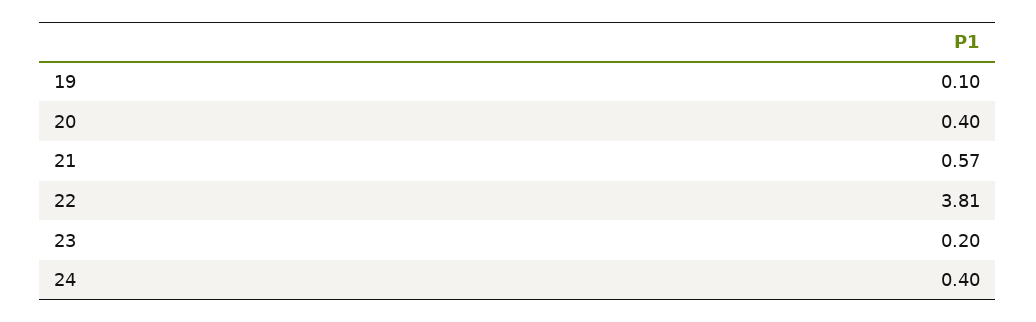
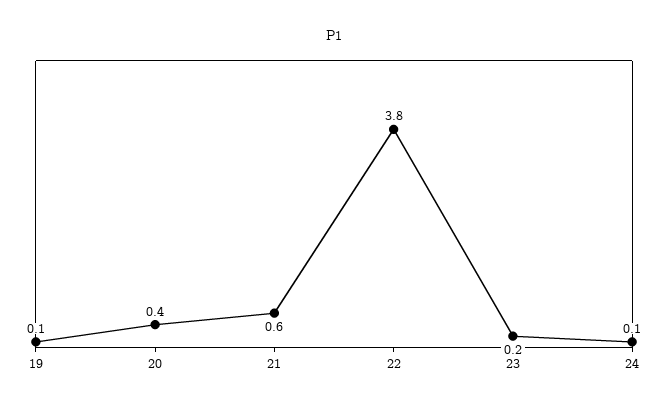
  {
    "19": 0.1,
    "20": 0.4,
    "21": 0.57,
    "22": 3.81,
    "23": 0.2,
-   "24": 0.4
+   "24": 0.1
  }

